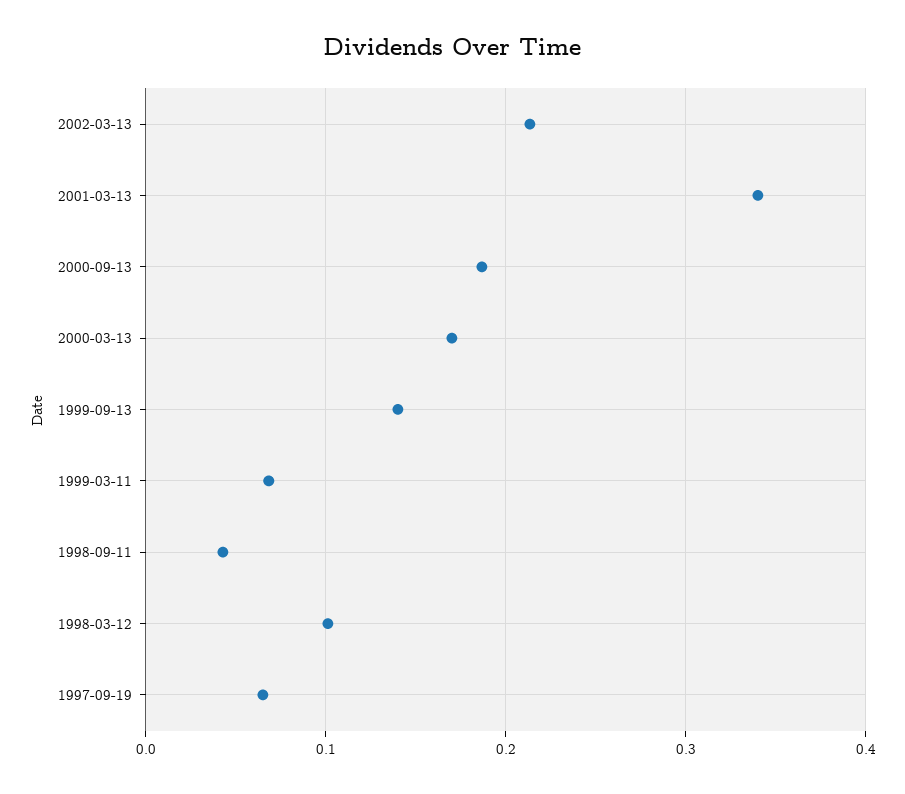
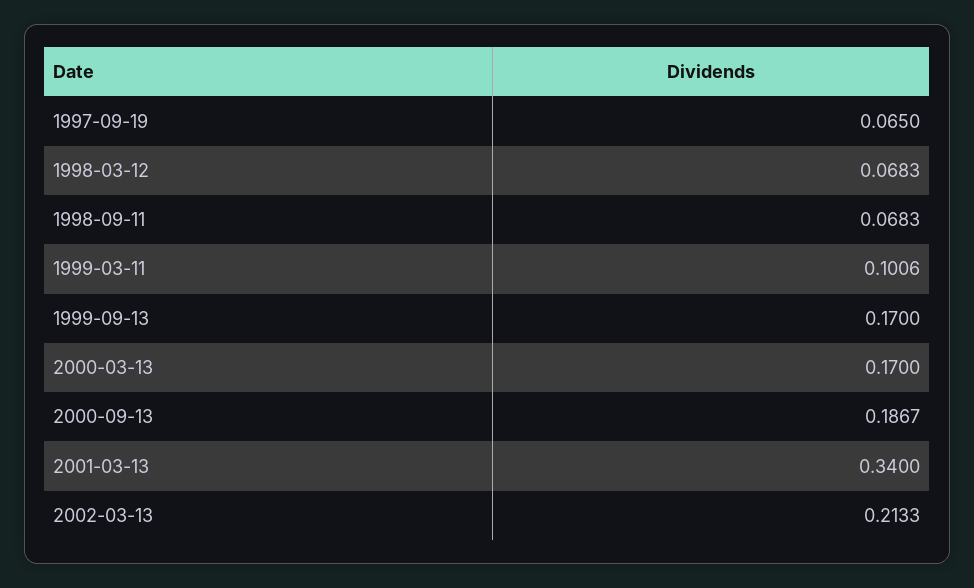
  {
    "2002-03-13": 0.2133,
    "2001-03-13": 0.34,
    "2000-09-13": 0.1867,
    "2000-03-13": 0.17,
-   "1999-09-13": 0.14,
+   "1999-09-13": 0.17,
-   "1999-03-11": 0.07,
+   "1999-03-11": 0.1006,
-   "1998-09-11": 0.04,
+   "1998-09-11": 0.0683,
-   "1998-03-12": 0.1,
+   "1998-03-12": 0.0683,
    "1997-09-19": 0.065
  }

